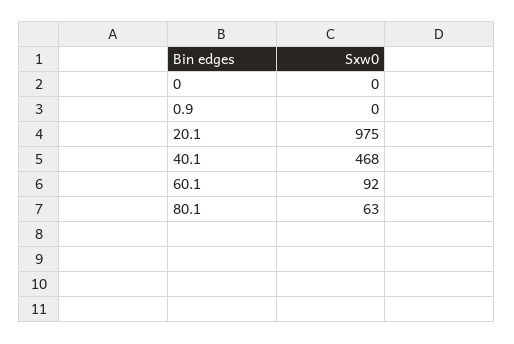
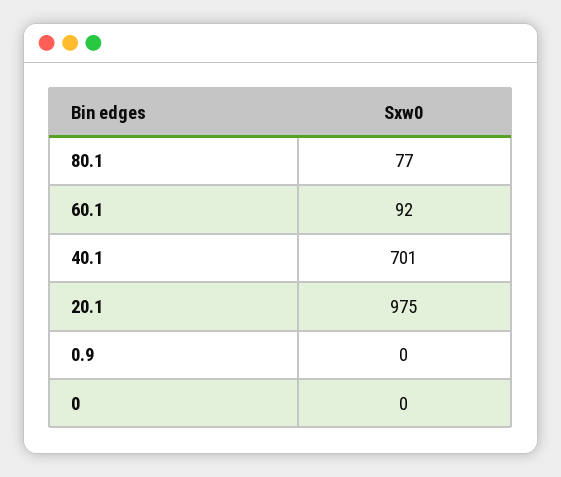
  {
    "0": 0,
    "0.9": 0,
    "20.1": 975,
-   "40.1": 468,
+   "40.1": 701,
    "60.1": 92,
-   "80.1": 63
+   "80.1": 77
  }

